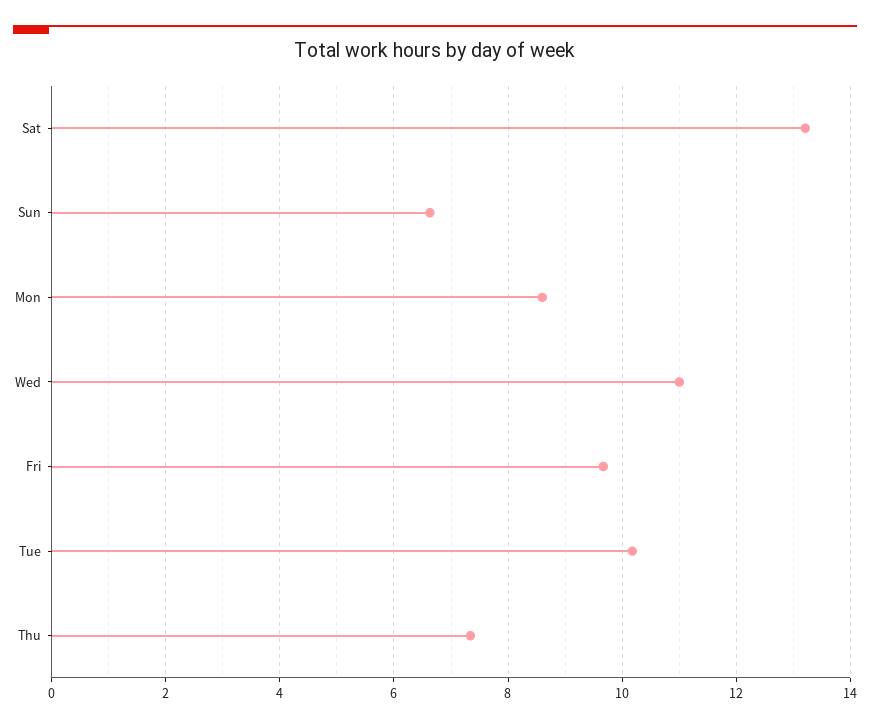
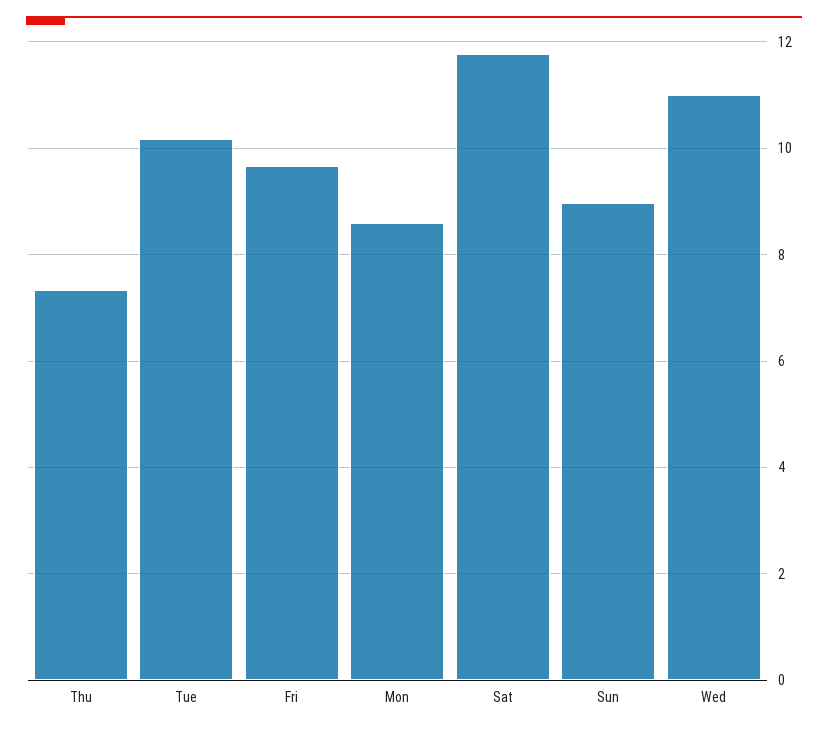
  {
-   "Sat": 13.2,
+   "Sat": 11.8,
-   "Sun": 6.6,
+   "Sun": 9,
    "Mon": 8.6,
    "Wed": 11,
    "Fri": 9.6,
    "Tue": 10.2,
    "Thu": 7.4
  }

